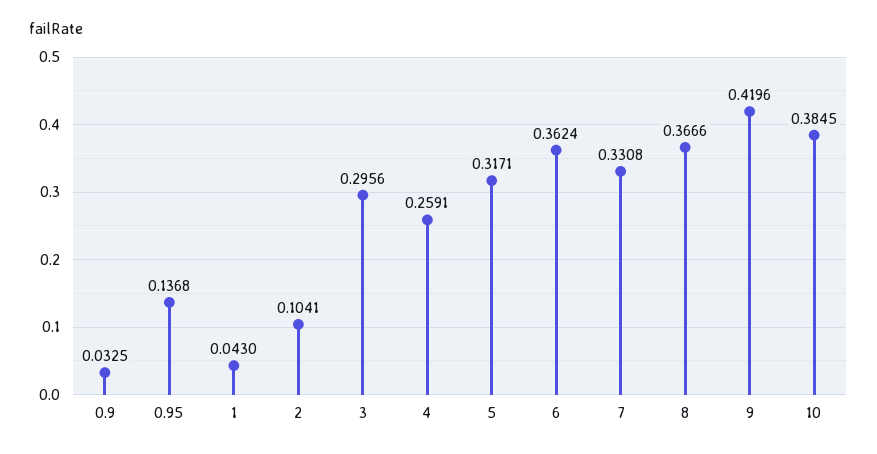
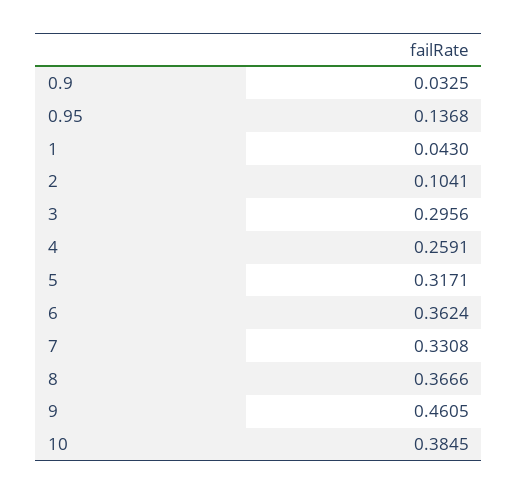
  {
    "0.9": 0.0325,
    "0.95": 0.1368,
    "1": 0.043,
    "2": 0.1041,
    "3": 0.2956,
    "4": 0.2591,
    "5": 0.3171,
    "6": 0.3624,
    "7": 0.3308,
    "8": 0.3666,
-   "9": 0.4196,
+   "9": 0.4605,
    "10": 0.3845
  }

